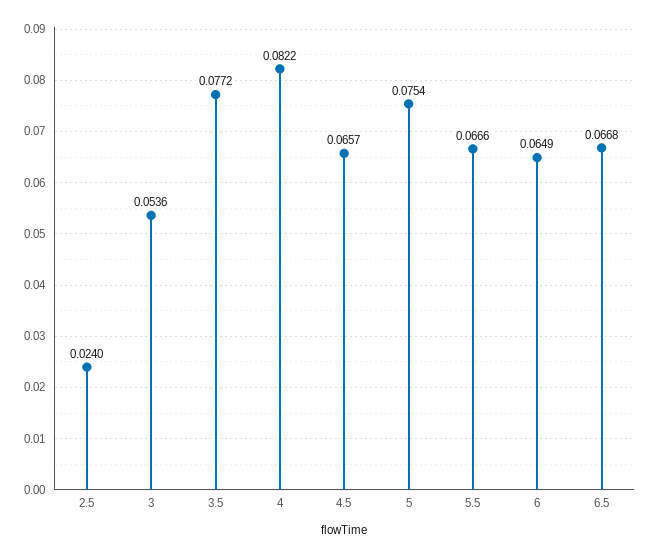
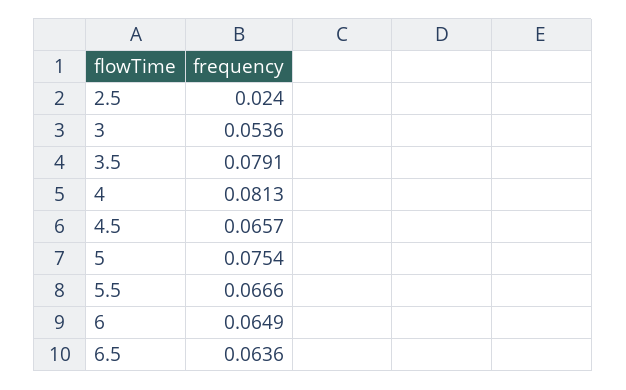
  {
    "2.5": 0.024,
    "3": 0.0536,
-   "3.5": 0.0772,
+   "3.5": 0.0791,
-   "4": 0.0822,
+   "4": 0.0813,
    "4.5": 0.0657,
    "5": 0.0754,
    "5.5": 0.0666,
    "6": 0.0649,
-   "6.5": 0.0668
+   "6.5": 0.0636
  }

